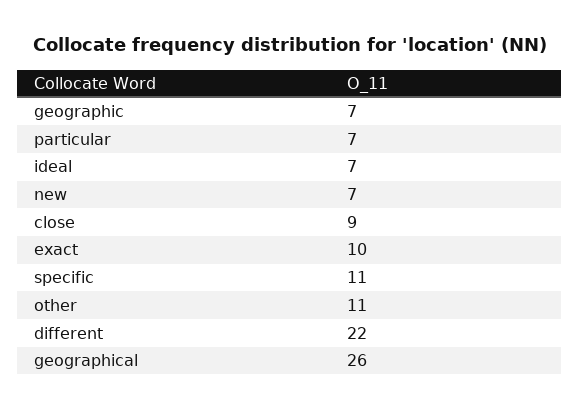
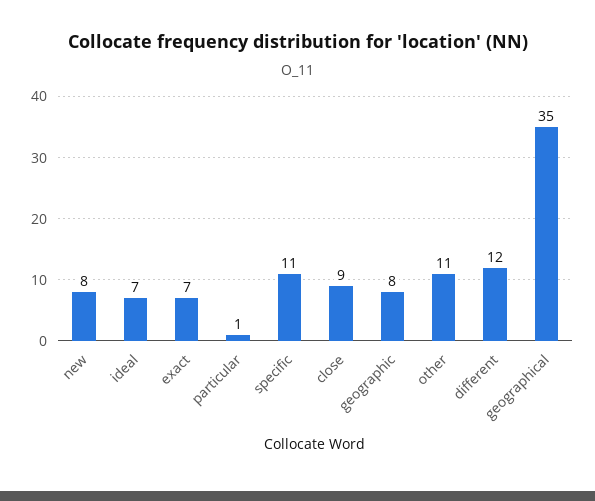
  {
-   "geographic": 7,
+   "geographic": 8,
-   "particular": 7,
+   "particular": 1,
    "ideal": 7,
-   "new": 7,
+   "new": 8,
    "close": 9,
-   "exact": 10,
+   "exact": 7,
    "specific": 11,
    "other": 11,
-   "different": 22,
+   "different": 12,
-   "geographical": 26
+   "geographical": 35
  }

